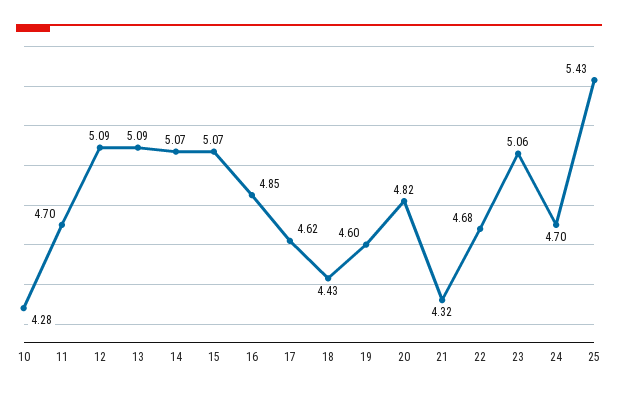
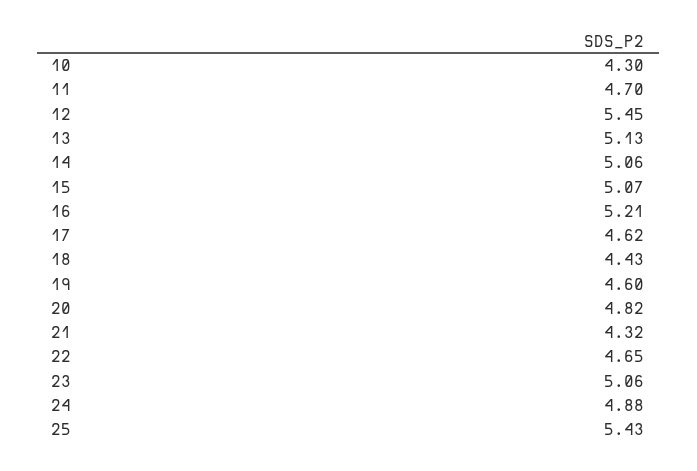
  {
-   "10": 4.28,
+   "10": 4.3,
    "11": 4.7,
-   "12": 5.09,
+   "12": 5.45,
-   "13": 5.09,
+   "13": 5.13,
-   "14": 5.07,
+   "14": 5.06,
    "15": 5.07,
-   "16": 4.85,
+   "16": 5.21,
    "17": 4.62,
    "18": 4.43,
    "19": 4.6,
    "20": 4.82,
    "21": 4.32,
-   "22": 4.68,
+   "22": 4.65,
    "23": 5.06,
-   "24": 4.7,
+   "24": 4.88,
    "25": 5.43
  }

